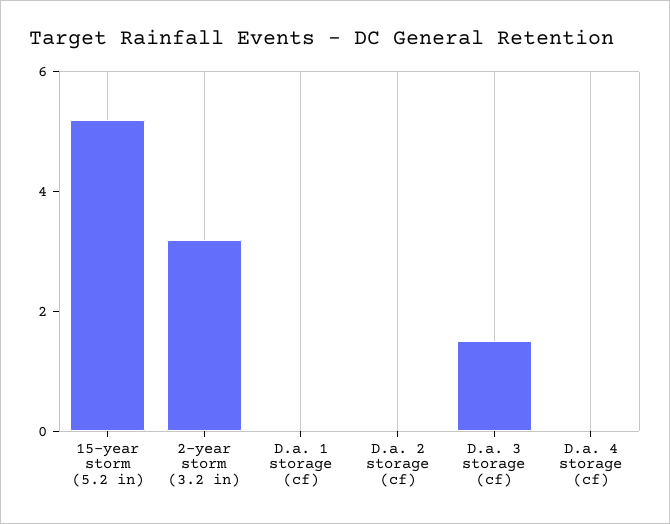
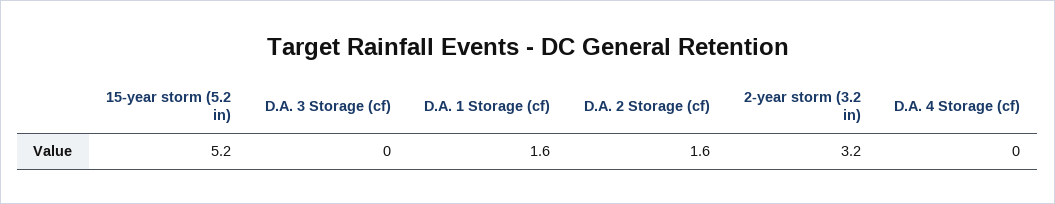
  {
    "15-year storm (5.2 in)": 5.2,
    "2-year storm (3.2 in)": 3.2,
-   "D.a. 1 storage (cf)": 0,
+   "D.a. 1 storage (cf)": 1.6,
-   "D.a. 2 storage (cf)": 0,
+   "D.a. 2 storage (cf)": 1.6,
-   "D.a. 3 storage (cf)": 1.5,
+   "D.a. 3 storage (cf)": 0,
    "D.a. 4 storage (cf)": 0
  }

